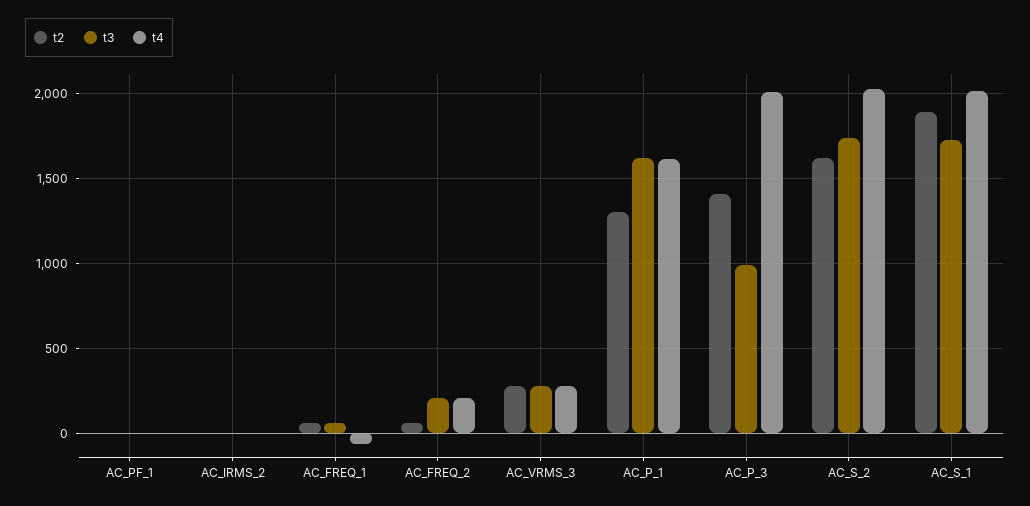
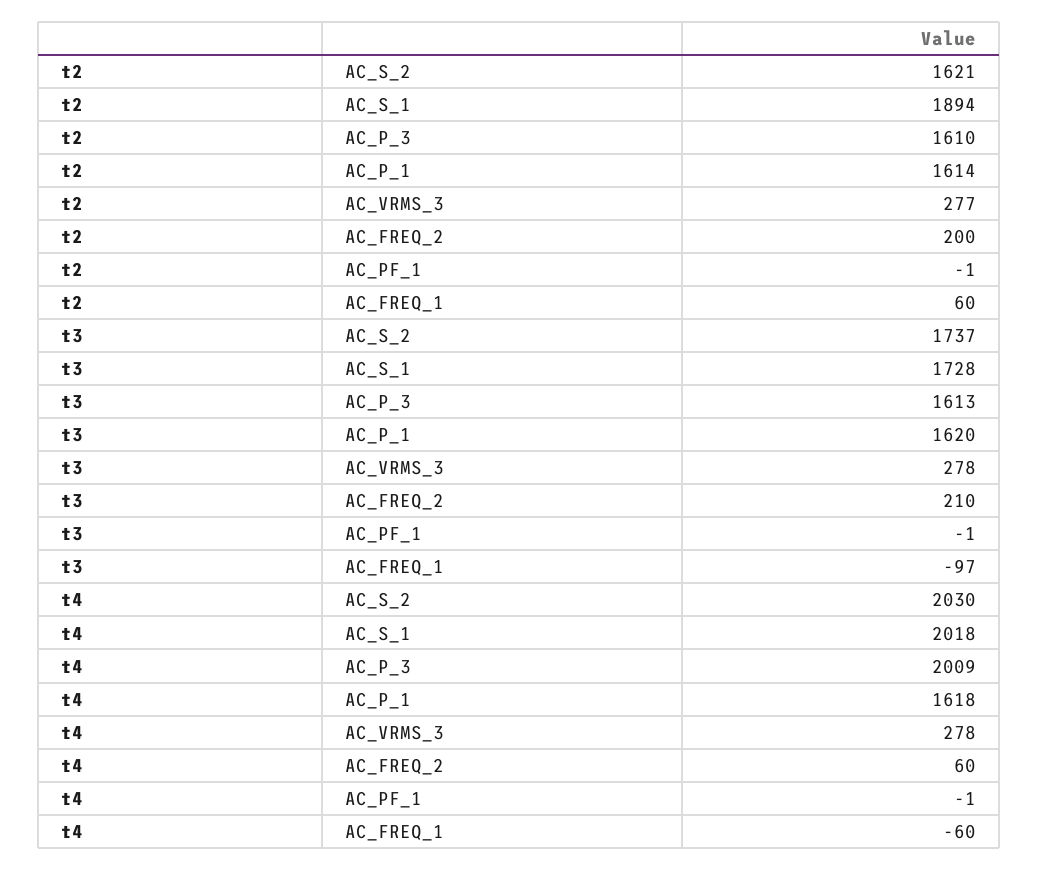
  {
    "t2": {
      "AC_PF_1": -1,
-     "AC_IRMS_2": 0,
      "AC_FREQ_1": 60,
-     "AC_FREQ_2": 50,
+     "AC_FREQ_2": 200,
      "AC_VRMS_3": 277,
-     "AC_P_1": 1300,
+     "AC_P_1": 1614,
-     "AC_P_3": 1400,
+     "AC_P_3": 1610,
      "AC_S_2": 1621,
      "AC_S_1": 1894
    },
    "t3": {
      "AC_PF_1": -1,
-     "AC_IRMS_2": 0,
-     "AC_FREQ_1": 50,
+     "AC_FREQ_1": -97,
      "AC_FREQ_2": 210,
      "AC_VRMS_3": 278,
      "AC_P_1": 1620,
-     "AC_P_3": 1000,
+     "AC_P_3": 1613,
      "AC_S_2": 1737,
      "AC_S_1": 1728
    },
    "t4": {
      "AC_PF_1": -1,
-     "AC_IRMS_2": 0,
      "AC_FREQ_1": -60,
-     "AC_FREQ_2": 200,
+     "AC_FREQ_2": 60,
      "AC_VRMS_3": 278,
      "AC_P_1": 1618,
      "AC_P_3": 2009,
      "AC_S_2": 2030,
      "AC_S_1": 2018
    }
  }

